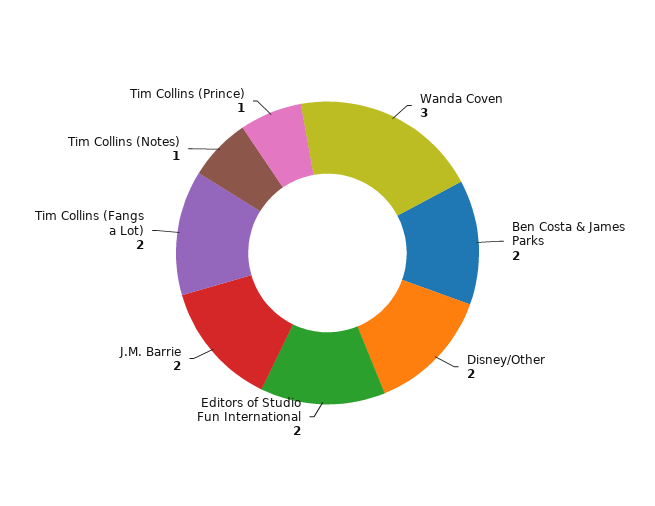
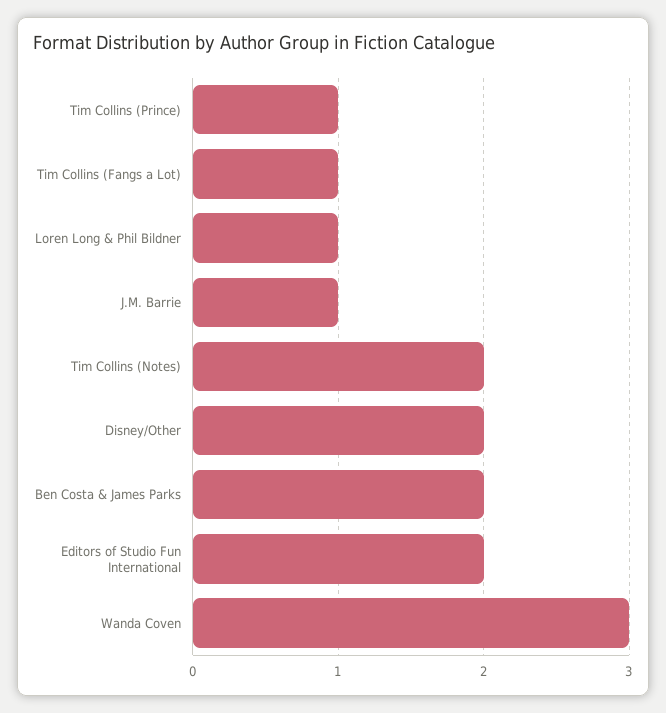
  {
    "Wanda Coven": 3,
    "Ben Costa & James Parks": 2,
    "Disney/Other": 2,
    "Editors of Studio Fun International": 2,
-   "J.M. Barrie": 2,
+   "J.M. Barrie": 1,
-   "Tim Collins (Fangs a Lot)": 2,
+   "Tim Collins (Fangs a Lot)": 1,
-   "Tim Collins (Notes)": 1,
+   "Tim Collins (Notes)": 2,
-   "Tim Collins (Prince)": 1
+   "Tim Collins (Prince)": 1,
+   "Loren Long & Phil Bildner": 1
  }

